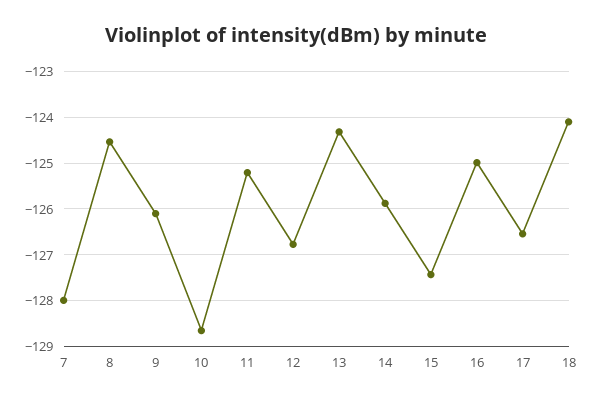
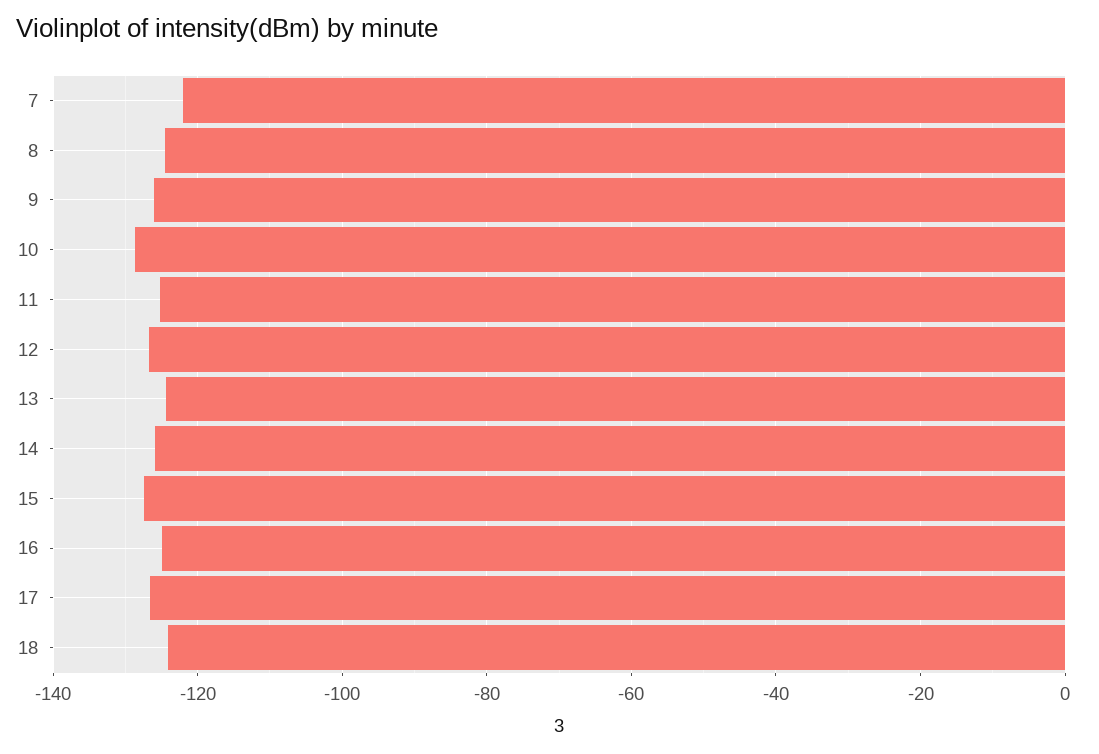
  {
-   "7": -128,
+   "7": -122,
    "8": -124.6,
    "9": -126.2,
    "10": -128.6,
    "11": -125.2,
    "12": -126.8,
    "13": -124.4,
    "14": -125.8,
    "15": -127.4,
    "16": -125,
    "17": -126.6,
    "18": -124.2
  }

